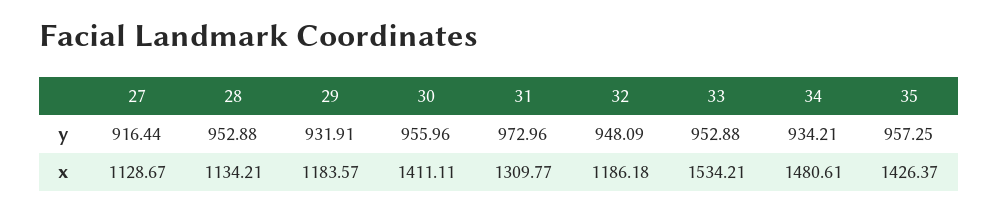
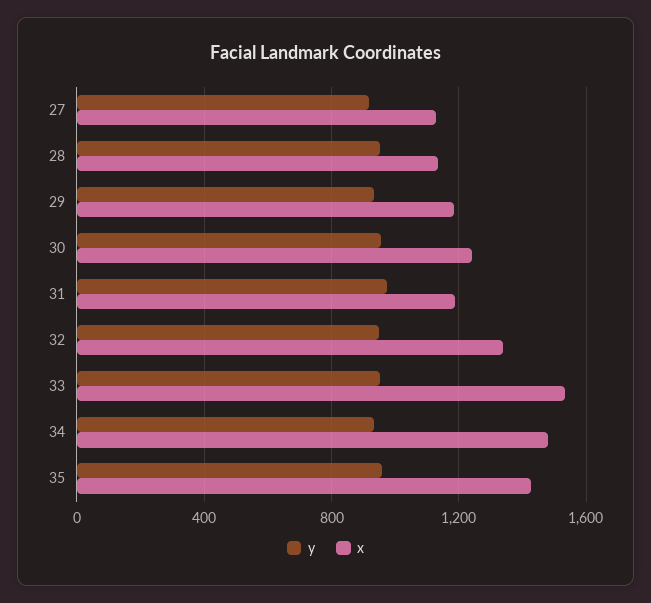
  {
    "y": {
      "27": 916.44,
      "28": 952.88,
      "29": 931.91,
      "30": 955.96,
      "31": 972.96,
      "32": 948.09,
      "33": 952.88,
      "34": 934.21,
      "35": 957.25
    },
    "x": {
      "27": 1128.67,
      "28": 1134.21,
      "29": 1183.57,
-     "30": 1411.11,
+     "30": 1250,
-     "31": 1309.77,
+     "31": 1200,
-     "32": 1186.18,
+     "32": 1350,
      "33": 1534.21,
      "34": 1480.61,
      "35": 1426.37
    }
  }

